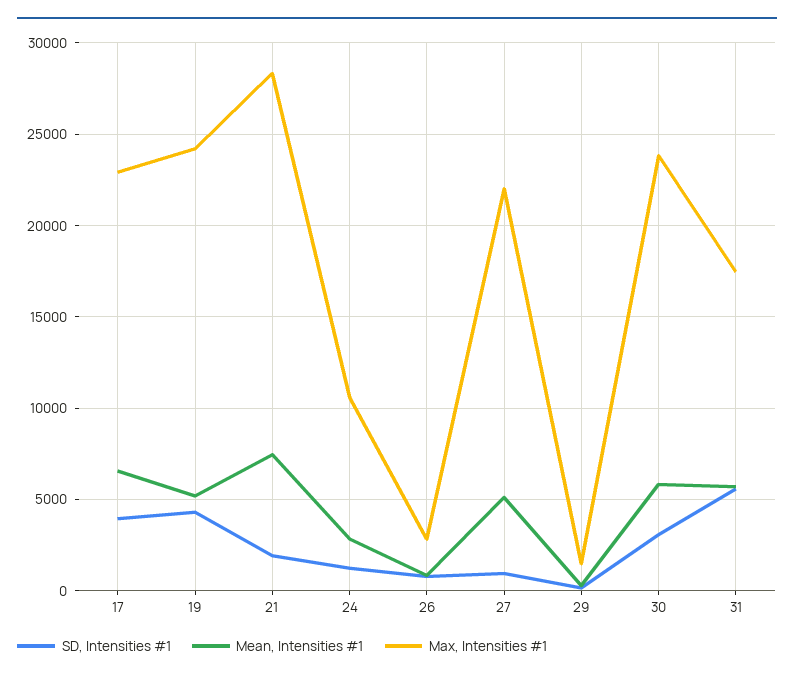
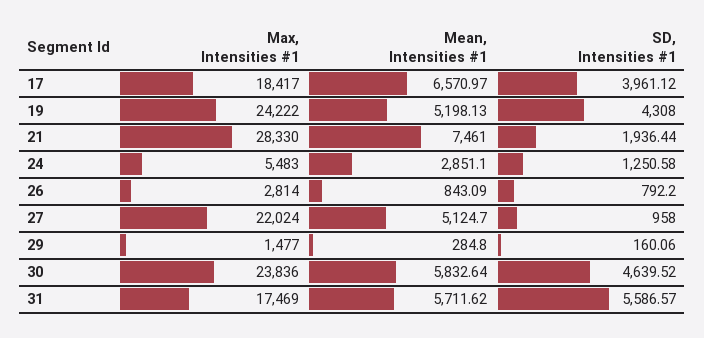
  {
    "SD, Intensities #1": {
      "17": 3961.12,
      "19": 4308,
      "21": 1936.44,
      "24": 1250.58,
      "26": 792.2,
      "27": 958,
      "29": 160.06,
-     "30": 3000,
+     "30": 4639.52,
      "31": 5586.57
    },
    "Mean, Intensities #1": {
      "17": 6570.97,
      "19": 5198.13,
      "21": 7461,
      "24": 2851.1,
      "26": 843.09,
      "27": 5124.7,
      "29": 284.8,
      "30": 5832.64,
      "31": 5711.62
    },
    "Max, Intensities #1": {
-     "17": 23000,
+     "17": 18417,
      "19": 24222,
      "21": 28330,
-     "24": 10500,
+     "24": 5483,
      "26": 2814,
      "27": 22024,
      "29": 1477,
      "30": 23836,
      "31": 17469
    }
  }

